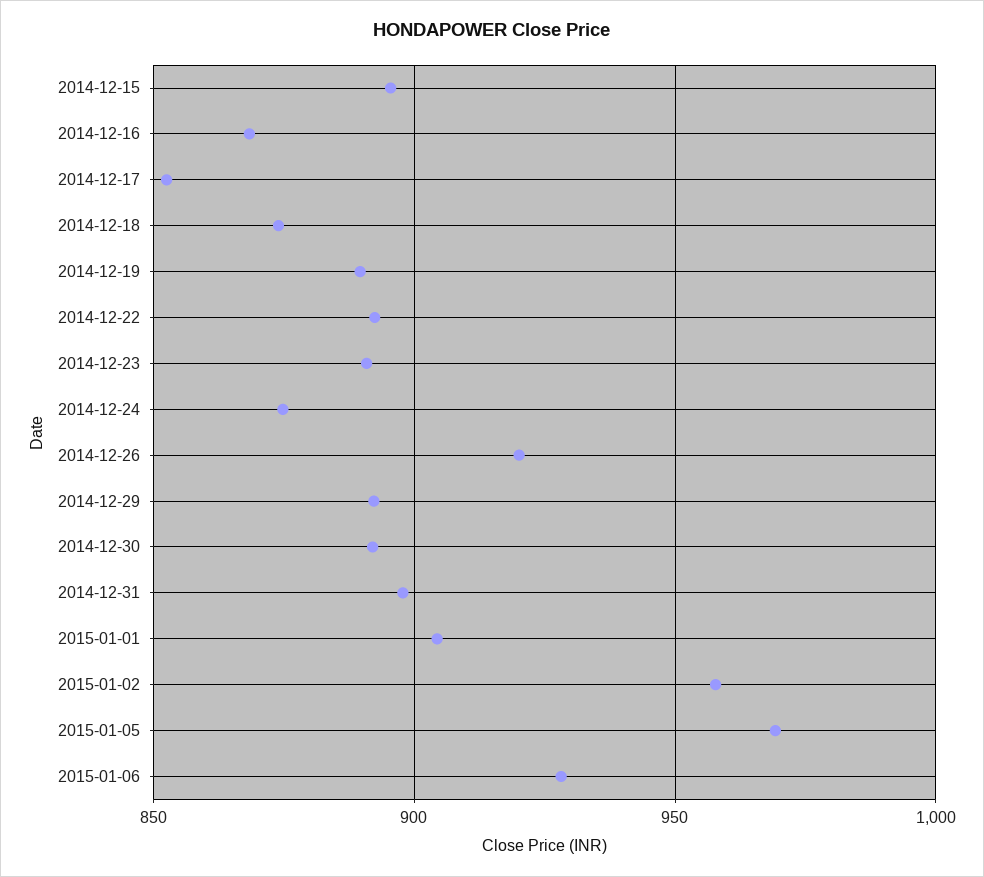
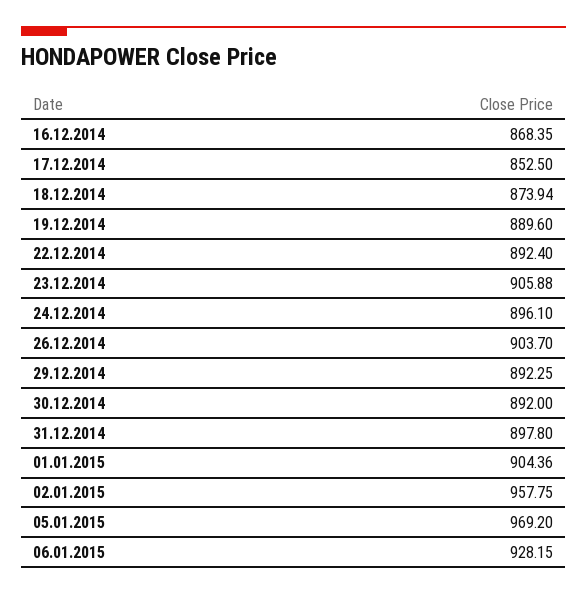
  {
-   "2014-12-15": 895,
    "2014-12-16": 868.35,
    "2014-12-17": 852.5,
    "2014-12-18": 873.94,
    "2014-12-19": 889.6,
    "2014-12-22": 892.4,
-   "2014-12-23": 890,
+   "2014-12-23": 905.88,
-   "2014-12-24": 875,
+   "2014-12-24": 896.1,
-   "2014-12-26": 920,
+   "2014-12-26": 903.7,
    "2014-12-29": 892.25,
    "2014-12-30": 892,
    "2014-12-31": 897.8,
    "2015-01-01": 904.36,
    "2015-01-02": 957.75,
    "2015-01-05": 969.2,
    "2015-01-06": 928.15
  }

